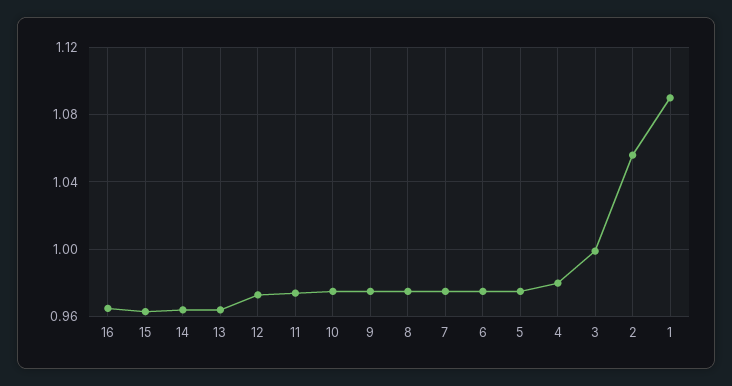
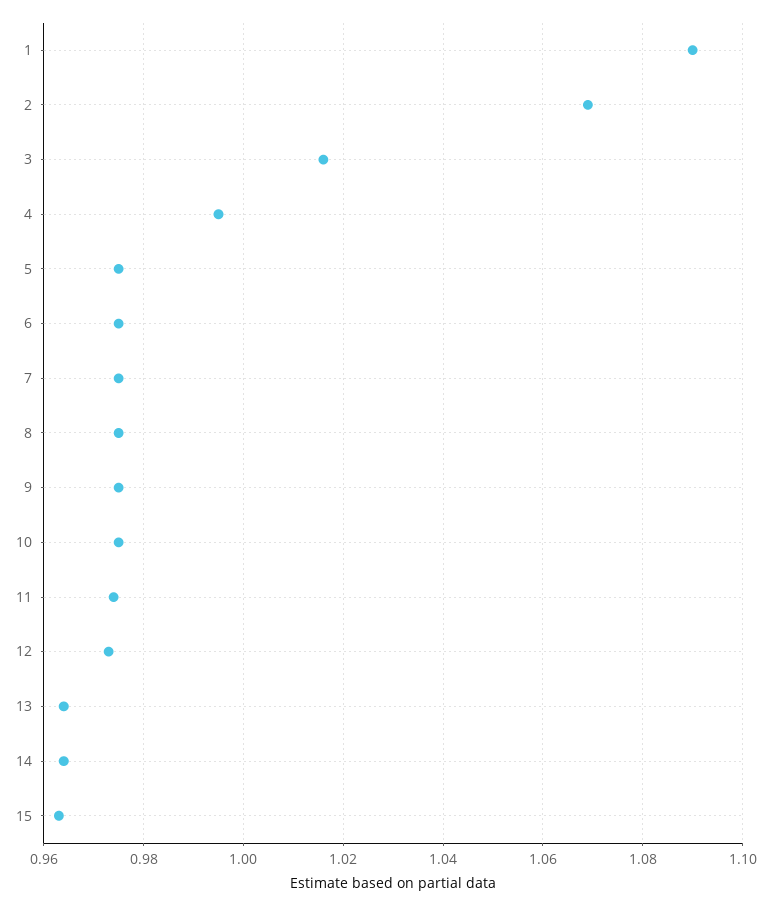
  {
-   "16": 0.965,
    "15": 0.965,
    "14": 0.965,
    "13": 0.965,
    "12": 0.975,
    "11": 0.975,
    "10": 0.975,
    "9": 0.975,
    "8": 0.975,
    "7": 0.975,
    "6": 0.975,
    "5": 0.975,
-   "4": 0.98,
+   "4": 0.995,
-   "3": 1,
+   "3": 1.015,
-   "2": 1.055,
+   "2": 1.07,
    "1": 1.09
  }

